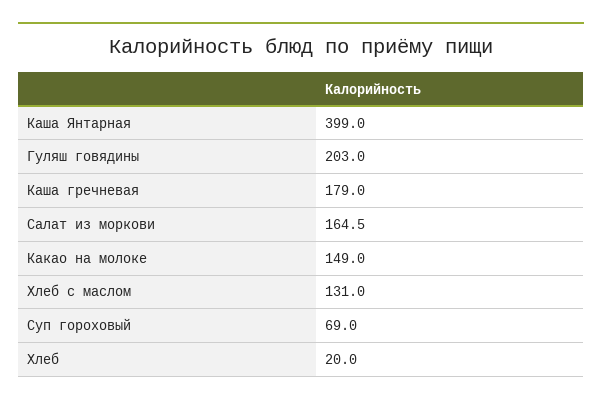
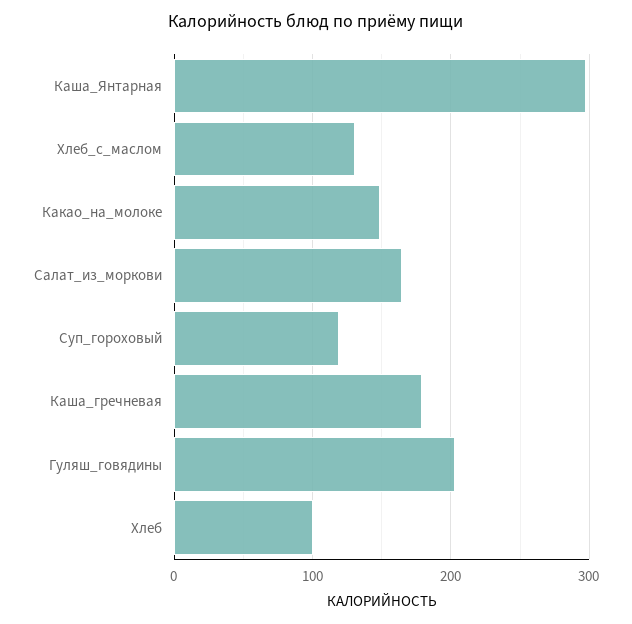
  {
-   "Каша Янтарная": 399,
+   "Каша Янтарная": 300,
    "Гуляш говядины": 203,
    "Каша гречневая": 179,
    "Салат из моркови": 164.5,
    "Какао на молоке": 149,
    "Хлеб с маслом": 131,
-   "Суп гороховый": 69,
+   "Суп гороховый": 120,
-   "Хлеб": 20
+   "Хлеб": 100
  }

